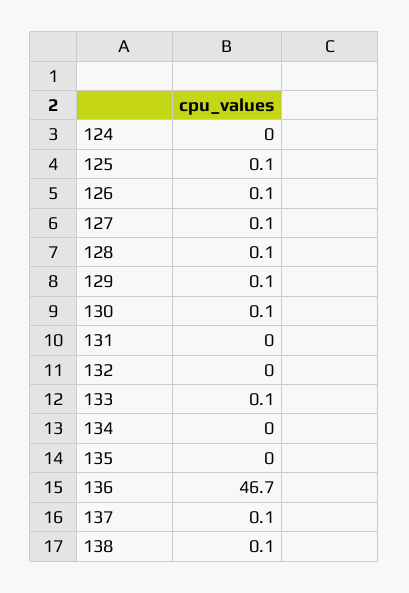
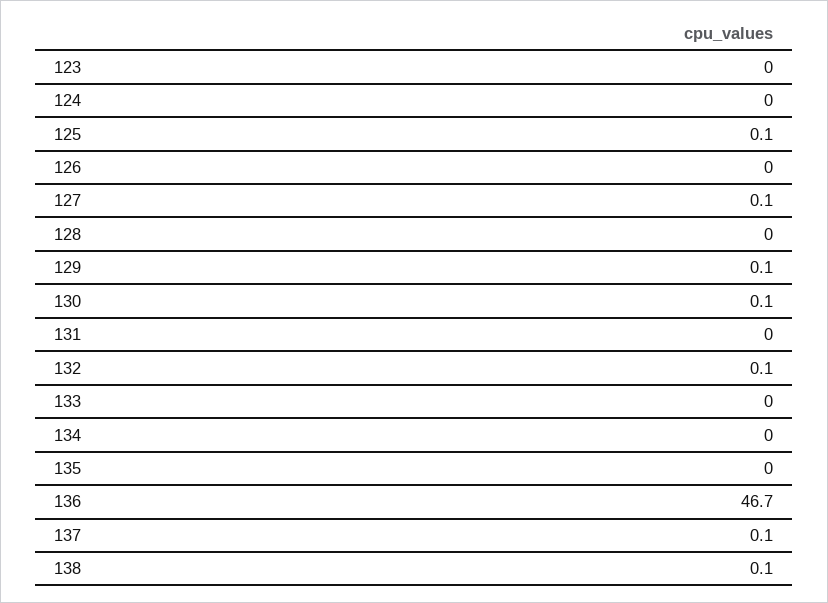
  {
    "124": 0,
    "125": 0.1,
-   "126": 0.1,
+   "126": 0,
    "127": 0.1,
-   "128": 0.1,
+   "128": 0,
    "129": 0.1,
    "130": 0.1,
    "131": 0,
-   "132": 0,
+   "132": 0.1,
-   "133": 0.1,
+   "133": 0,
    "134": 0,
    "135": 0,
    "136": 46.7,
    "137": 0.1,
-   "138": 0.1
+   "138": 0.1,
+   "123": 0
  }

